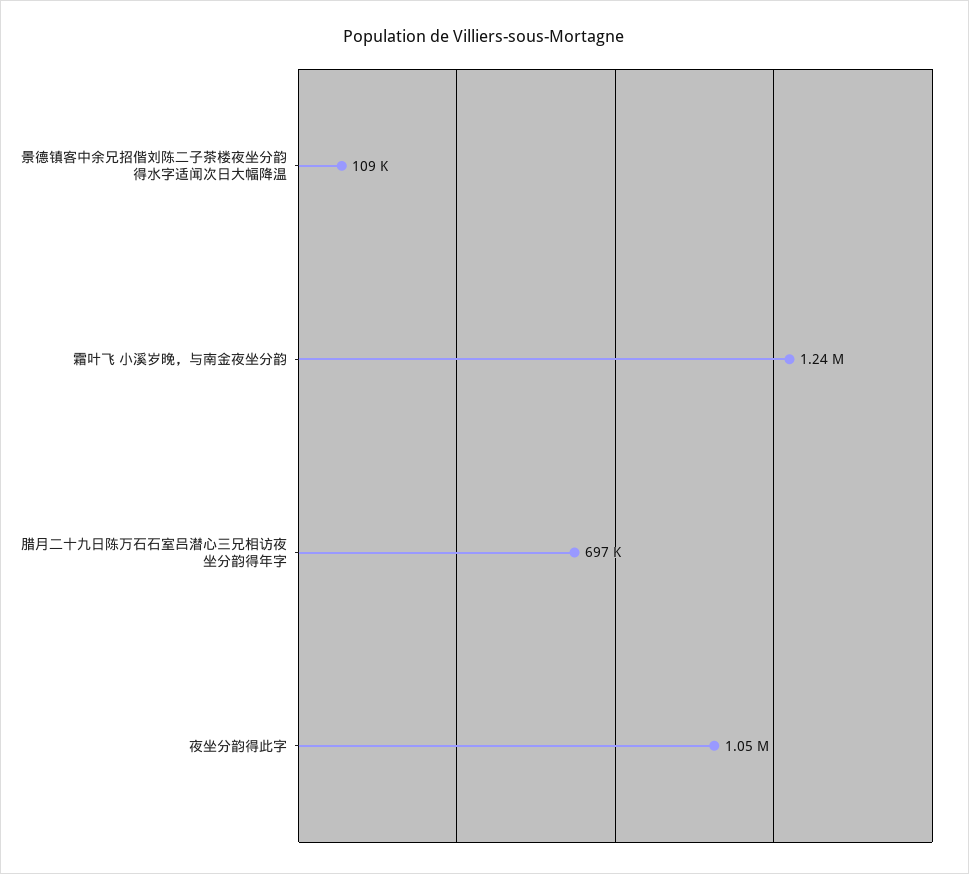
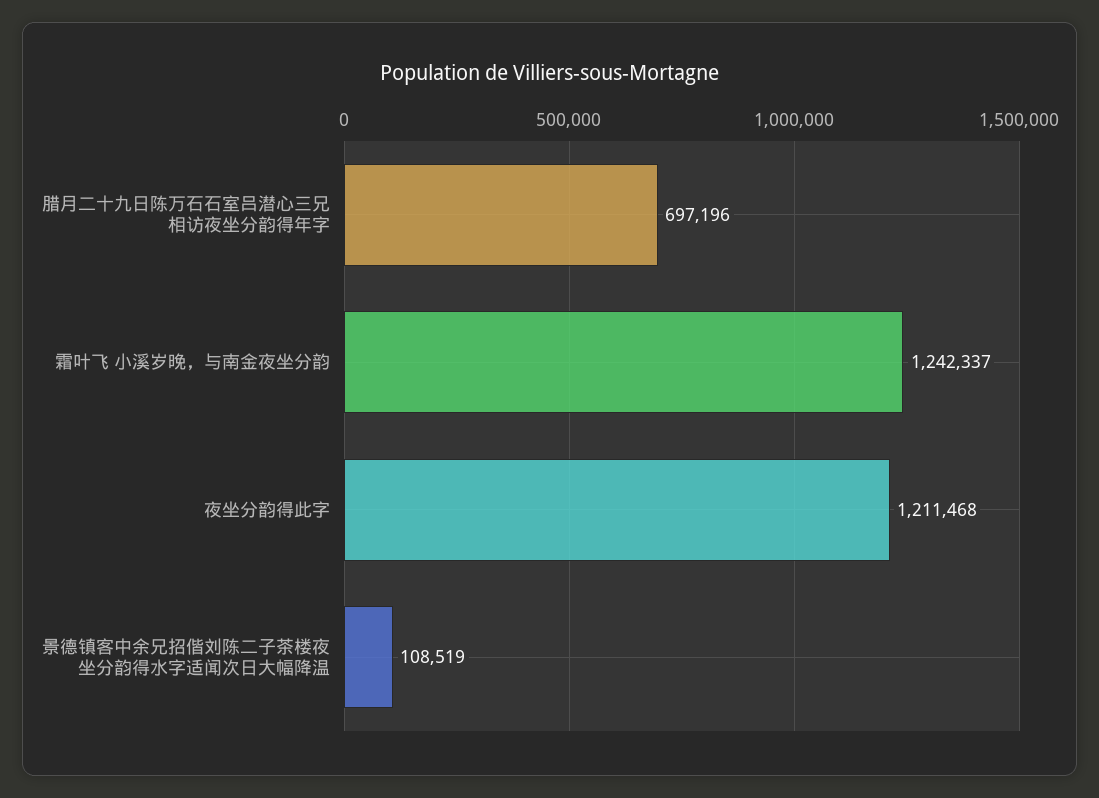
  {
    "景德镇客中余兄招偕刘陈二子茶楼夜坐分韵得水字适闻次日大幅降温": 108519,
    "霜叶飞 小溪岁晚，与南金夜坐分韵": 1242337,
    "腊月二十九日陈万石石室吕潜心三兄相访夜坐分韵得年字": 697196,
-   "夜坐分韵得此字": 1050000
+   "夜坐分韵得此字": 1211468
  }

